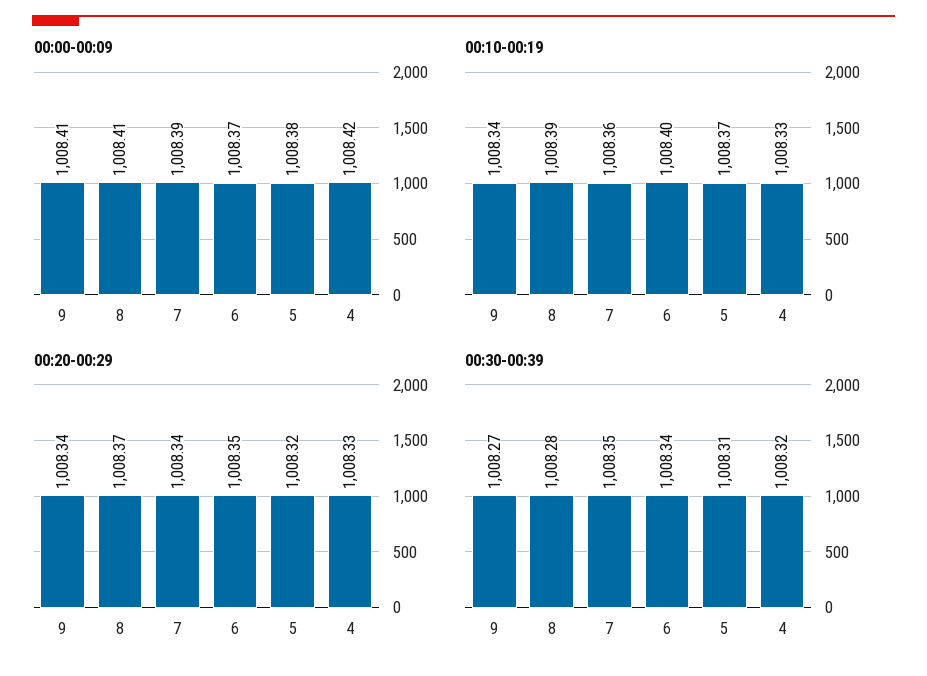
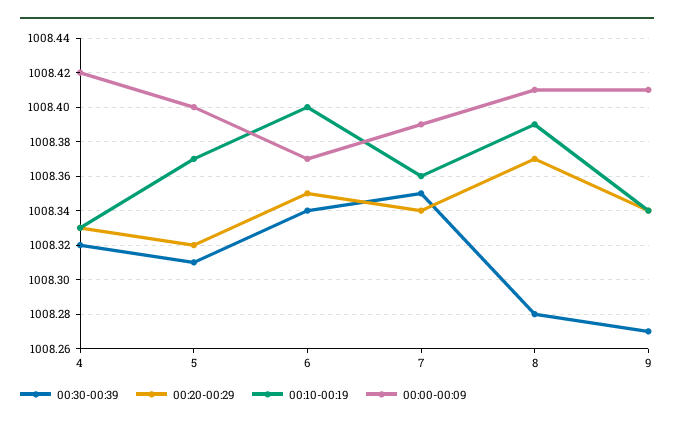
  {
    "00:00-00:09": {
      "9": 1008.41,
      "8": 1008.41,
      "7": 1008.39,
      "6": 1008.37,
-     "5": 1008.38,
+     "5": 1008.4,
      "4": 1008.42
    },
    "00:10-00:19": {
      "9": 1008.34,
      "8": 1008.39,
      "7": 1008.36,
      "6": 1008.4,
      "5": 1008.37,
      "4": 1008.33
    },
    "00:20-00:29": {
      "9": 1008.34,
      "8": 1008.37,
      "7": 1008.34,
      "6": 1008.35,
      "5": 1008.32,
      "4": 1008.33
    },
    "00:30-00:39": {
      "9": 1008.27,
      "8": 1008.28,
      "7": 1008.35,
      "6": 1008.34,
      "5": 1008.31,
      "4": 1008.32
    }
  }

